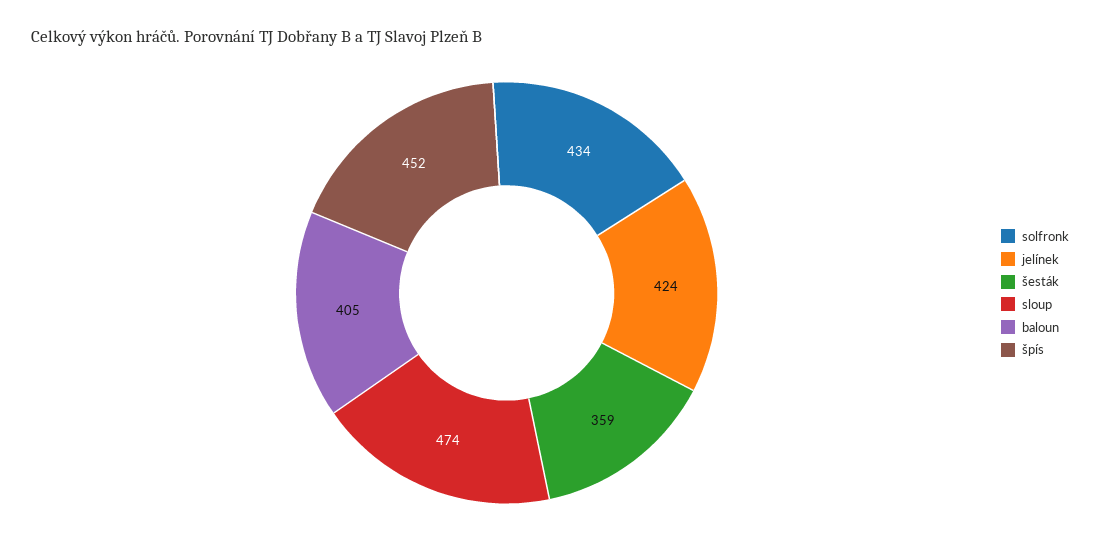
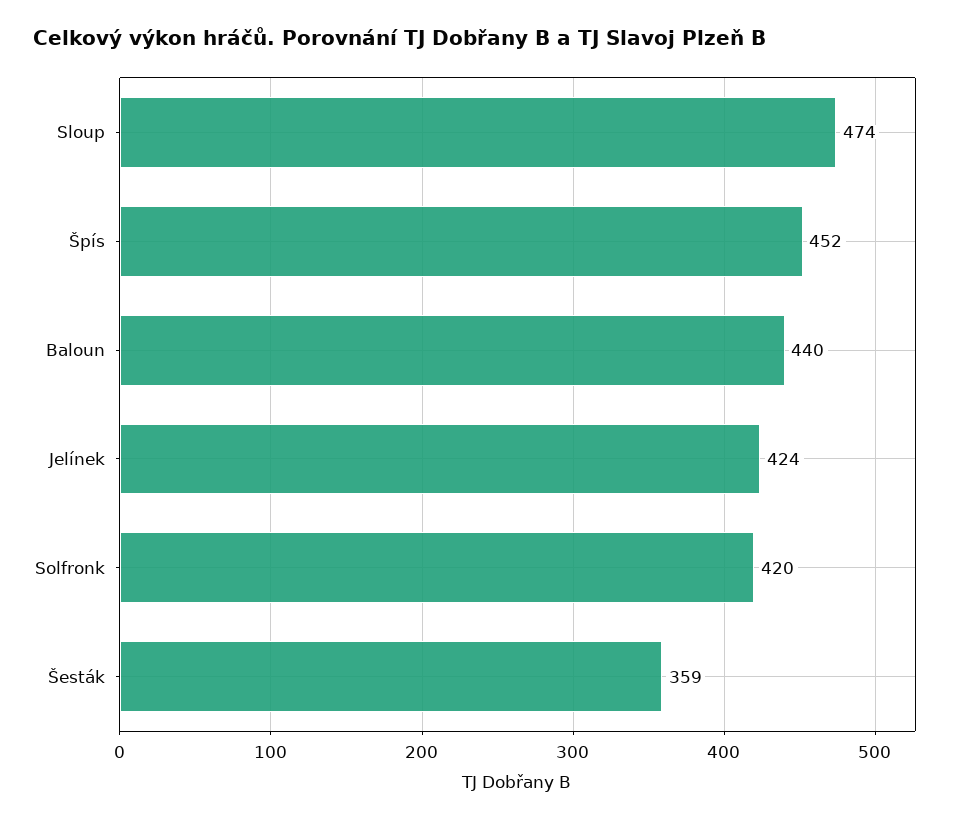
  {
-   "solfronk": 434,
+   "solfronk": 420,
    "jelínek": 424,
    "šesták": 359,
    "sloup": 474,
-   "baloun": 405,
+   "baloun": 440,
    "špís": 452
  }

